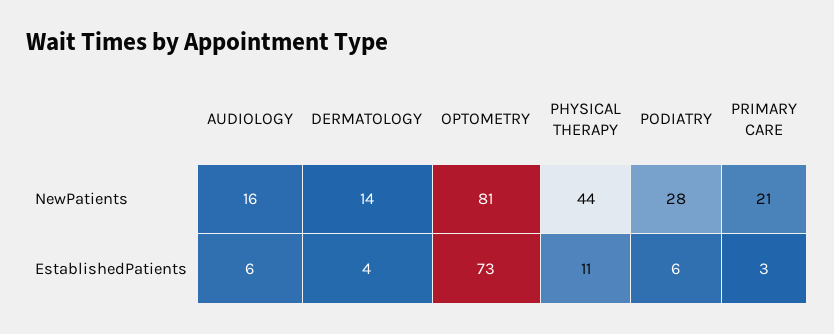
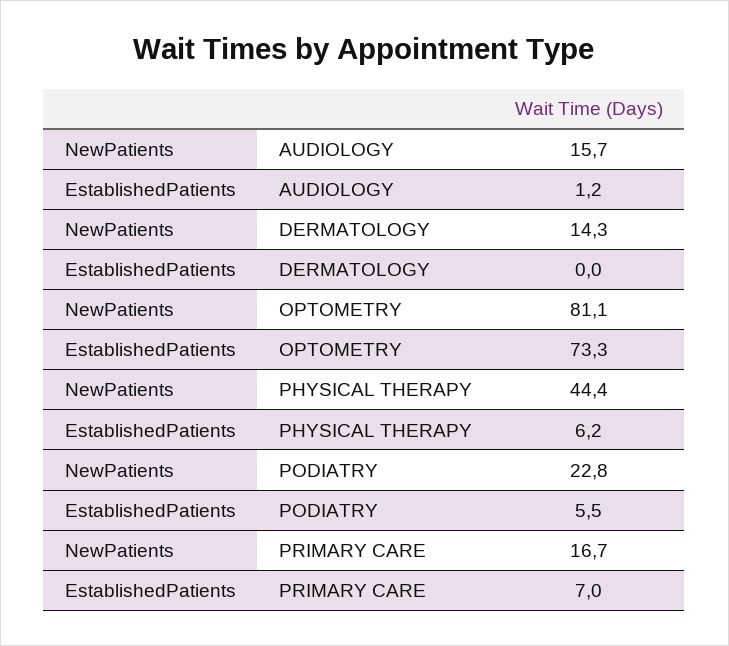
  {
    "AUDIOLOGY": {
      "NewPatients": 15.7,
-     "EstablishedPatients": 6
+     "EstablishedPatients": 1.2
    },
    "DERMATOLOGY": {
      "NewPatients": 14.3,
-     "EstablishedPatients": 4
+     "EstablishedPatients": 0
    },
    "OPTOMETRY": {
      "NewPatients": 81.1,
      "EstablishedPatients": 73.3
    },
    "PHYSICAL THERAPY": {
      "NewPatients": 44.4,
-     "EstablishedPatients": 11
+     "EstablishedPatients": 6.2
    },
    "PODIATRY": {
-     "NewPatients": 28,
+     "NewPatients": 22.8,
      "EstablishedPatients": 5.5
    },
    "PRIMARY CARE": {
-     "NewPatients": 21,
+     "NewPatients": 16.7,
-     "EstablishedPatients": 3
+     "EstablishedPatients": 7
    }
  }

